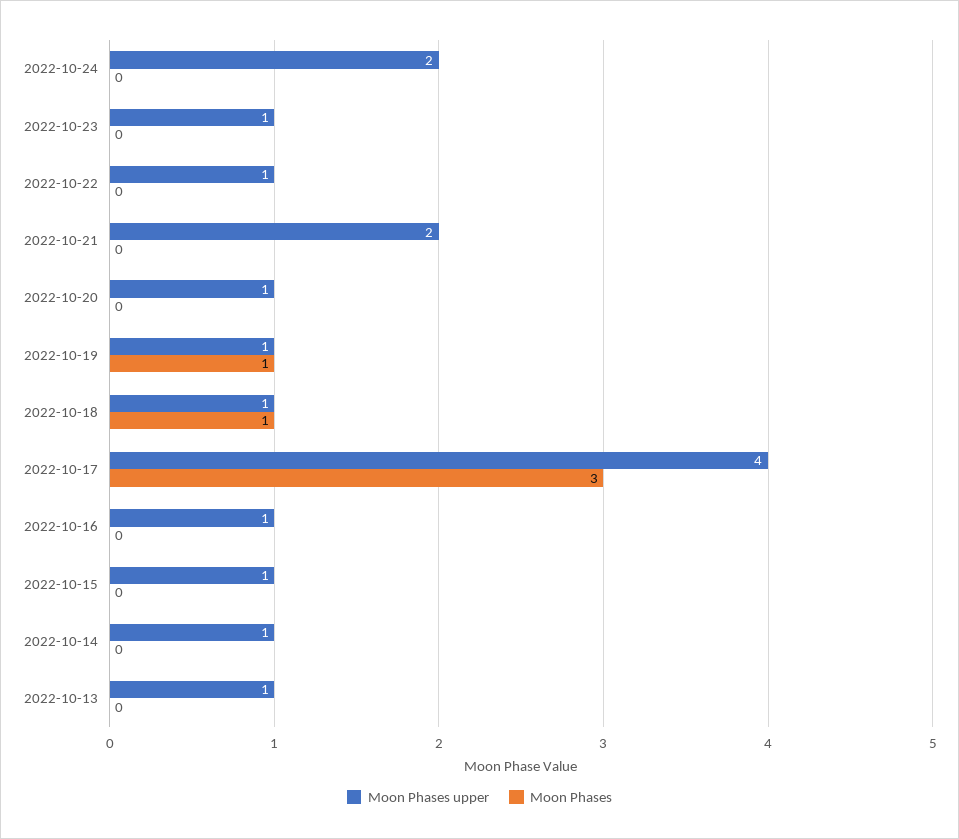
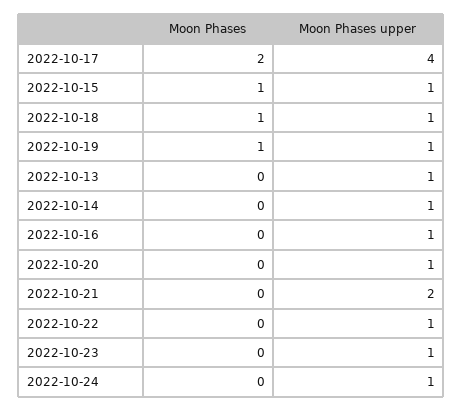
  {
    "Moon Phases upper": {
-     "2022-10-24": 2,
+     "2022-10-24": 1,
      "2022-10-23": 1,
      "2022-10-22": 1,
      "2022-10-21": 2,
      "2022-10-20": 1,
      "2022-10-19": 1,
      "2022-10-18": 1,
      "2022-10-17": 4,
      "2022-10-16": 1,
      "2022-10-15": 1,
      "2022-10-14": 1,
      "2022-10-13": 1
    },
    "Moon Phases": {
      "2022-10-24": 0,
      "2022-10-23": 0,
      "2022-10-22": 0,
      "2022-10-21": 0,
      "2022-10-20": 0,
      "2022-10-19": 1,
      "2022-10-18": 1,
-     "2022-10-17": 3,
+     "2022-10-17": 2,
      "2022-10-16": 0,
-     "2022-10-15": 0,
+     "2022-10-15": 1,
      "2022-10-14": 0,
      "2022-10-13": 0
    }
  }

